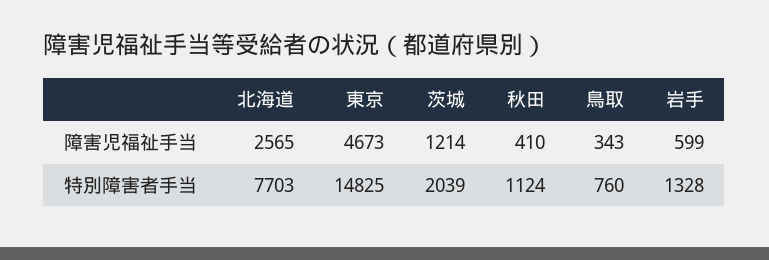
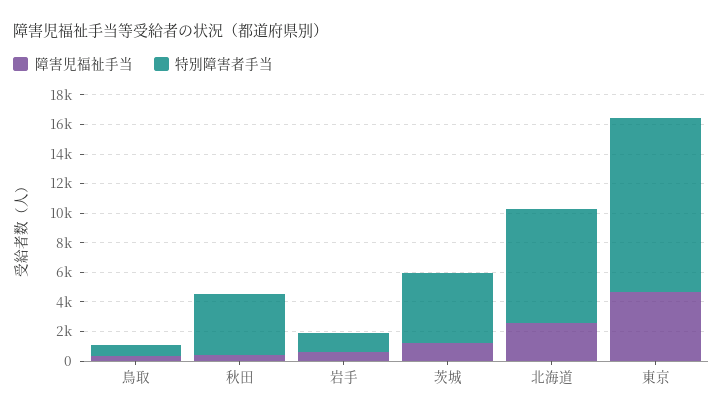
  {
    "障害児福祉手当": {
      "北海道": 2565,
      "東京": 4673,
      "茨城": 1214,
      "秋田": 410,
      "鳥取": 343,
      "岩手": 599
    },
    "特別障害者手当": {
      "北海道": 7703,
-     "東京": 14825,
+     "東京": 12000,
-     "茨城": 2039,
+     "茨城": 5000,
-     "秋田": 1124,
+     "秋田": 4000,
      "鳥取": 760,
      "岩手": 1328
    }
  }

